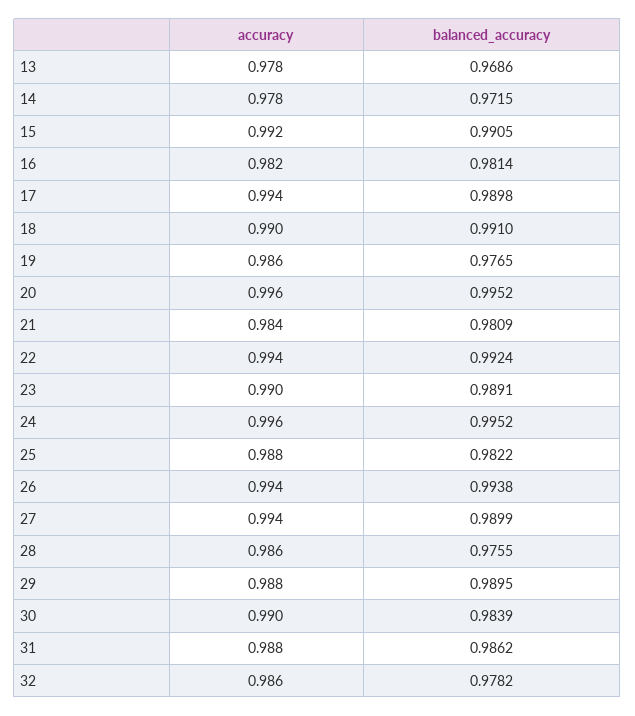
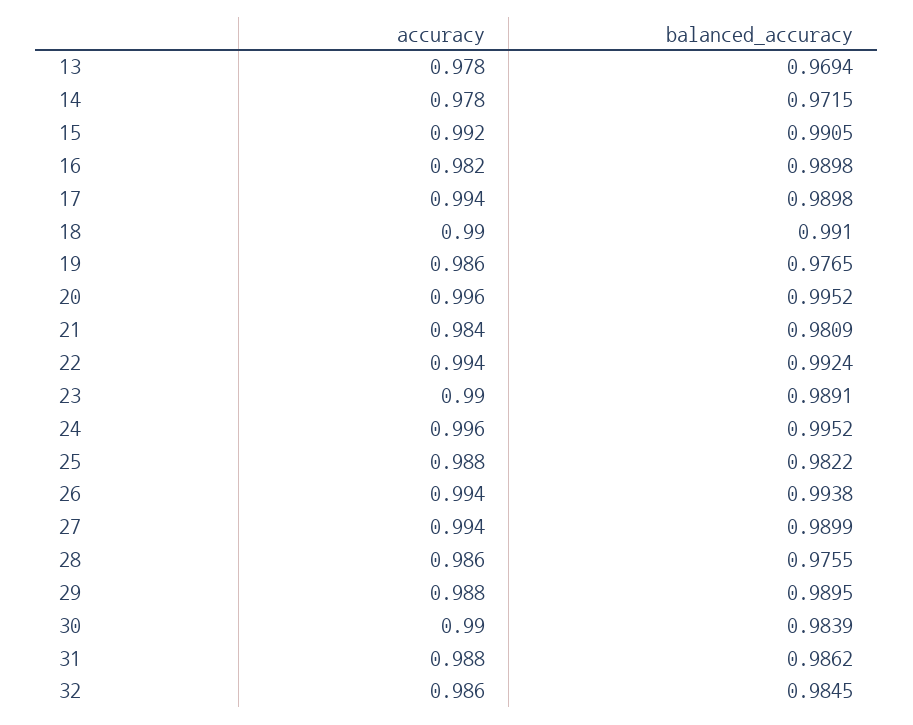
  {
    "accuracy": {
      "13": 0.978,
      "14": 0.978,
      "15": 0.992,
      "16": 0.982,
      "17": 0.994,
      "18": 0.99,
      "19": 0.986,
      "20": 0.996,
      "21": 0.984,
      "22": 0.994,
      "23": 0.99,
      "24": 0.996,
      "25": 0.988,
      "26": 0.994,
      "27": 0.994,
      "28": 0.986,
      "29": 0.988,
      "30": 0.99,
      "31": 0.988,
      "32": 0.986
    },
    "balanced_accuracy": {
-     "13": 0.9686,
+     "13": 0.9694,
      "14": 0.9715,
      "15": 0.9905,
-     "16": 0.9814,
+     "16": 0.9898,
      "17": 0.9898,
      "18": 0.991,
      "19": 0.9765,
      "20": 0.9952,
      "21": 0.9809,
      "22": 0.9924,
      "23": 0.9891,
      "24": 0.9952,
      "25": 0.9822,
      "26": 0.9938,
      "27": 0.9899,
      "28": 0.9755,
      "29": 0.9895,
      "30": 0.9839,
      "31": 0.9862,
-     "32": 0.9782
+     "32": 0.9845
    }
  }

